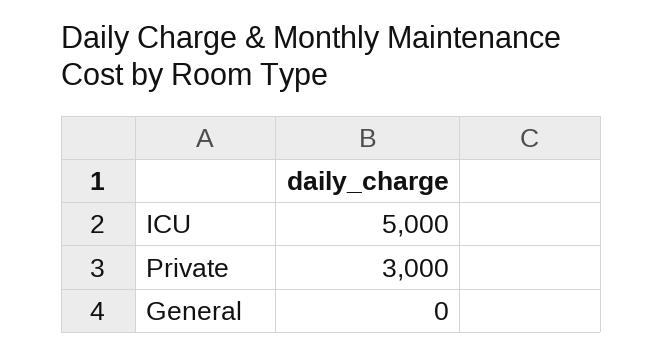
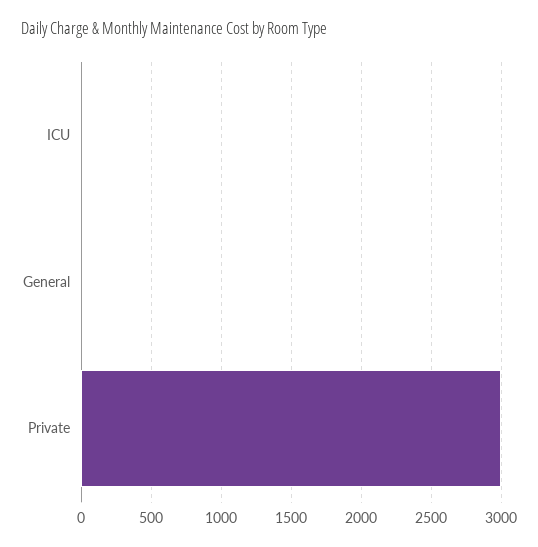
  {
-   "ICU": 5000,
+   "ICU": 0,
    "Private": 3000,
    "General": 0
  }

